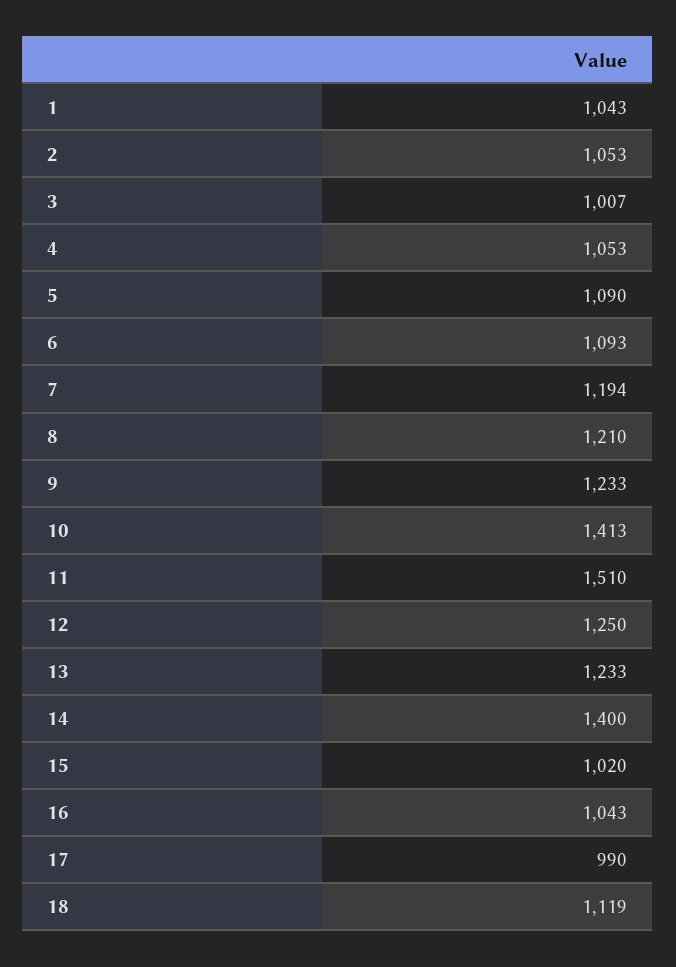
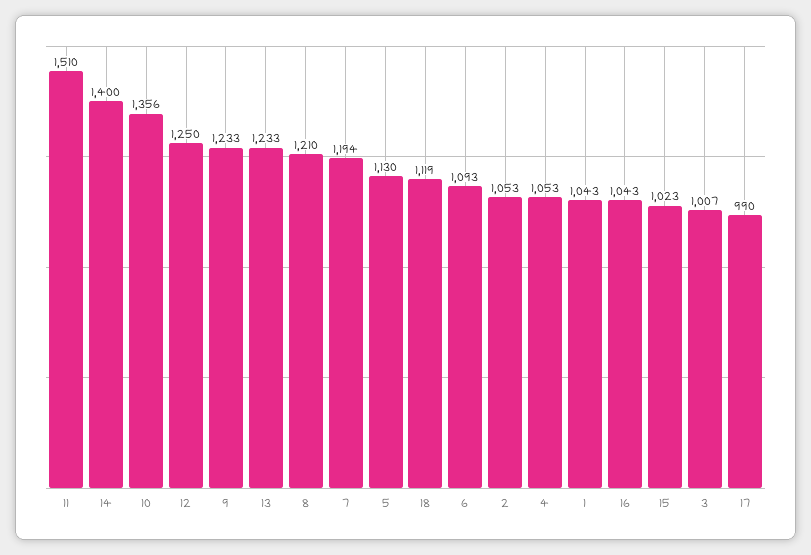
  {
    "1": 1043,
    "2": 1053,
    "3": 1007,
    "4": 1053,
-   "5": 1090,
+   "5": 1130,
    "6": 1093,
    "7": 1194,
    "8": 1210,
    "9": 1233,
-   "10": 1413,
+   "10": 1356,
    "11": 1510,
    "12": 1250,
    "13": 1233,
    "14": 1400,
-   "15": 1020,
+   "15": 1023,
    "16": 1043,
    "17": 990,
    "18": 1119
  }

